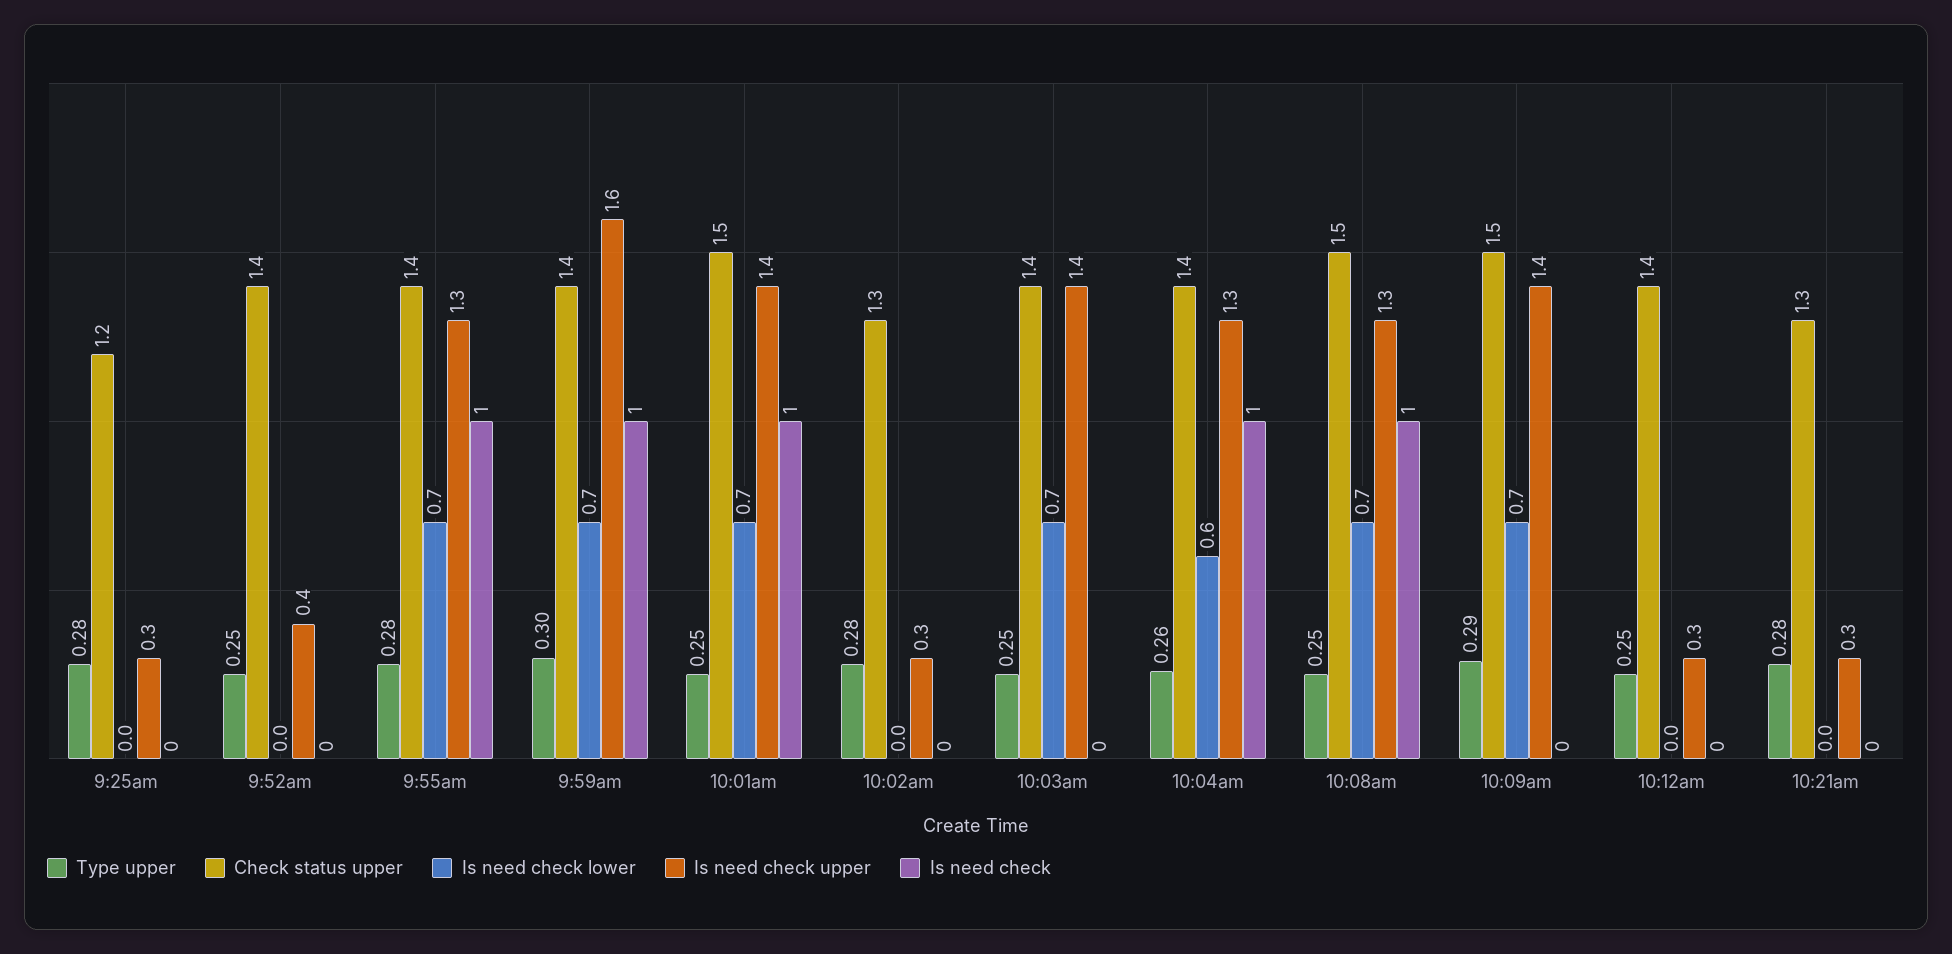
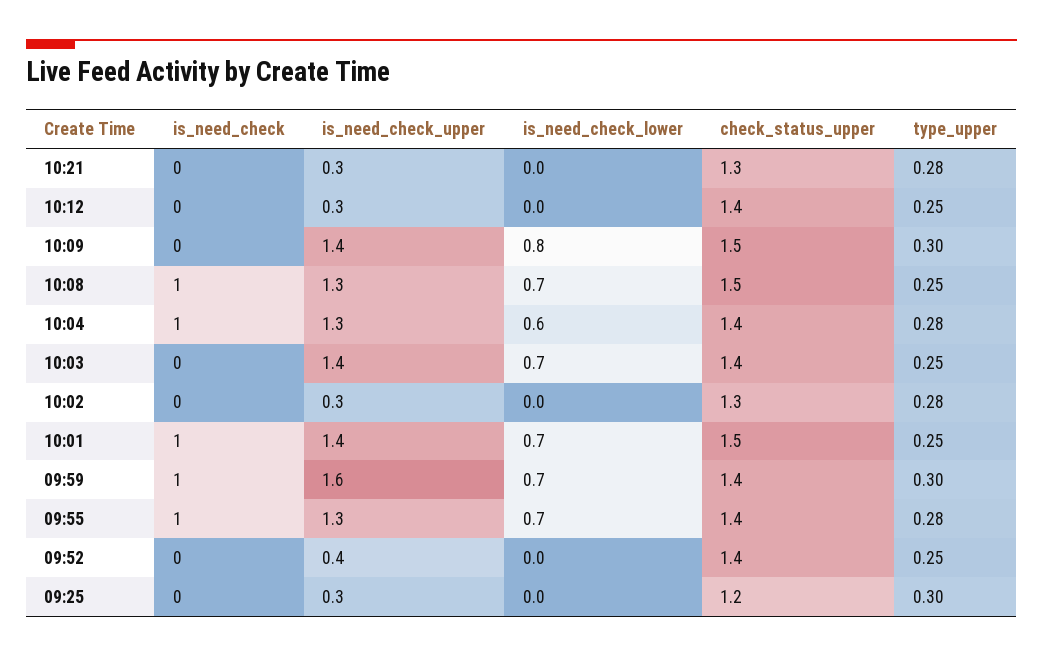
  {
    "Type upper": {
-     "9:25am": 0.28,
+     "9:25am": 0.3,
      "9:52am": 0.25,
      "9:55am": 0.28,
      "9:59am": 0.3,
      "10:01am": 0.25,
      "10:02am": 0.28,
      "10:03am": 0.25,
-     "10:04am": 0.26,
+     "10:04am": 0.28,
      "10:08am": 0.25,
-     "10:09am": 0.29,
+     "10:09am": 0.3,
      "10:12am": 0.25,
      "10:21am": 0.28
    },
    "Check status upper": {
      "9:25am": 1.2,
      "9:52am": 1.4,
      "9:55am": 1.4,
      "9:59am": 1.4,
      "10:01am": 1.5,
      "10:02am": 1.3,
      "10:03am": 1.4,
      "10:04am": 1.4,
      "10:08am": 1.5,
      "10:09am": 1.5,
      "10:12am": 1.4,
      "10:21am": 1.3
    },
    "Is need check lower": {
      "9:25am": 0,
      "9:52am": 0,
      "9:55am": 0.7,
      "9:59am": 0.7,
      "10:01am": 0.7,
      "10:02am": 0,
      "10:03am": 0.7,
      "10:04am": 0.6,
      "10:08am": 0.7,
-     "10:09am": 0.7,
+     "10:09am": 0.8,
      "10:12am": 0,
      "10:21am": 0
    },
    "Is need check upper": {
      "9:25am": 0.3,
      "9:52am": 0.4,
      "9:55am": 1.3,
      "9:59am": 1.6,
      "10:01am": 1.4,
      "10:02am": 0.3,
      "10:03am": 1.4,
      "10:04am": 1.3,
      "10:08am": 1.3,
      "10:09am": 1.4,
      "10:12am": 0.3,
      "10:21am": 0.3
    },
    "Is need check": {
      "9:25am": 0,
      "9:52am": 0,
      "9:55am": 1,
      "9:59am": 1,
      "10:01am": 1,
      "10:02am": 0,
      "10:03am": 0,
      "10:04am": 1,
      "10:08am": 1,
      "10:09am": 0,
      "10:12am": 0,
      "10:21am": 0
    }
  }

